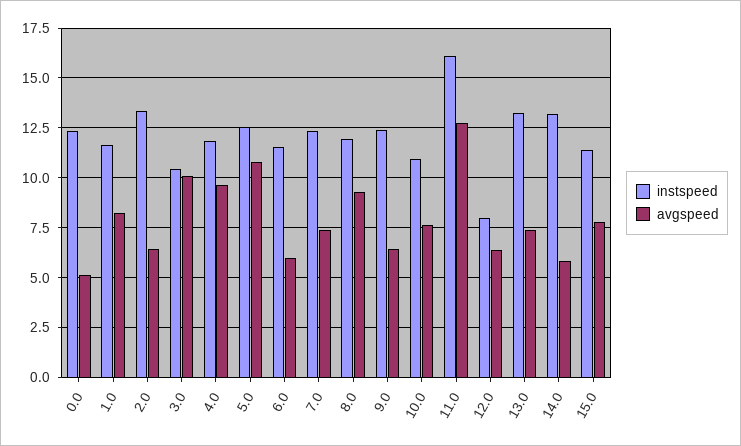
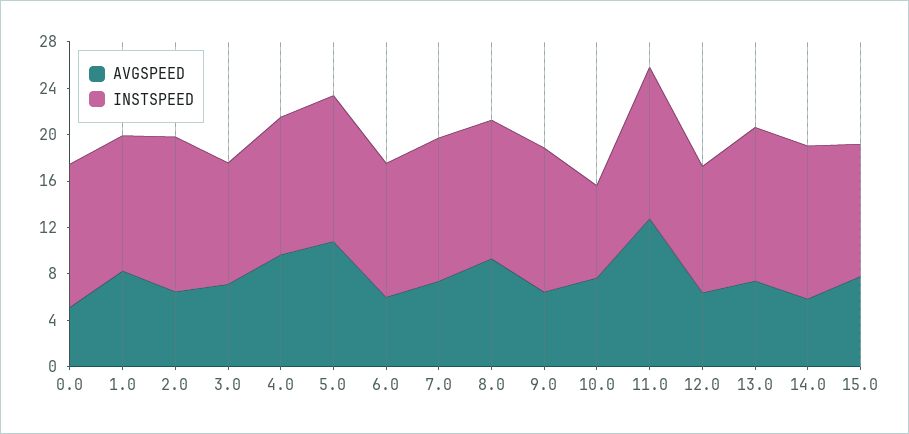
  {
    "instspeed": {
      "0.0": 12.5,
      "1.0": 11.5,
      "2.0": 13.5,
      "3.0": 10.5,
      "4.0": 12,
      "5.0": 12.5,
      "6.0": 11.5,
      "7.0": 12.5,
      "8.0": 12,
      "9.0": 12.5,
-     "10.0": 11,
+     "10.0": 8,
-     "11.0": 16,
+     "11.0": 13,
-     "12.0": 8,
+     "12.0": 11,
      "13.0": 13,
      "14.0": 13,
      "15.0": 11.5
    },
    "avgspeed": {
      "0.0": 5,
      "1.0": 8.5,
      "2.0": 6.5,
-     "3.0": 10,
+     "3.0": 7,
      "4.0": 9.5,
      "5.0": 11,
      "6.0": 6,
      "7.0": 7.5,
      "8.0": 9.5,
      "9.0": 6.5,
      "10.0": 7.5,
      "11.0": 13,
      "12.0": 6.5,
      "13.0": 7.5,
      "14.0": 6,
      "15.0": 8
    }
  }

